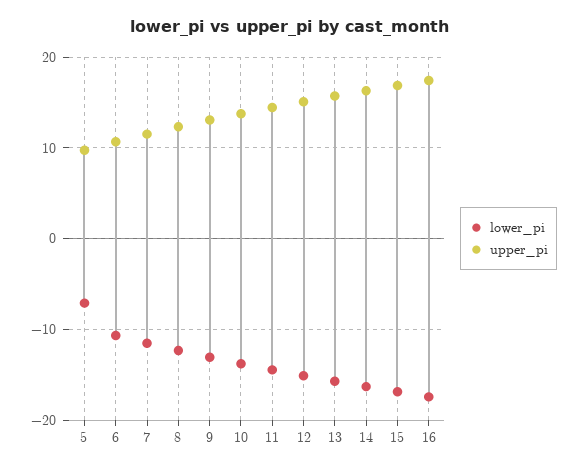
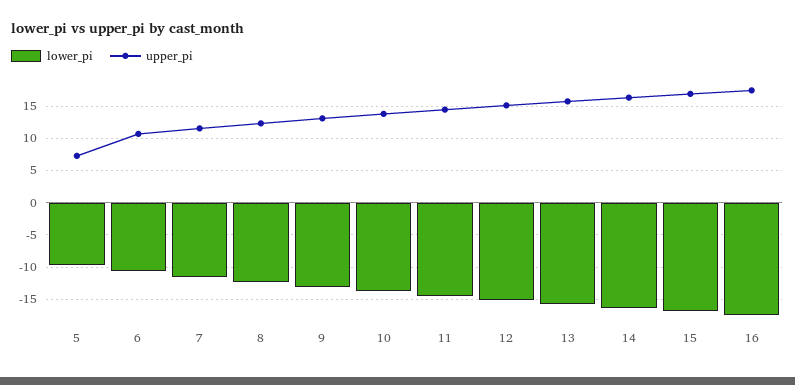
  {
    "lower_pi": {
-     "5": -7,
+     "5": -10,
      "6": -11,
      "7": -12,
      "8": -12,
      "9": -13,
      "10": -14,
      "11": -14,
      "12": -15,
      "13": -16,
      "14": -16,
      "15": -17,
      "16": -17
    },
    "upper_pi": {
-     "5": 10,
+     "5": 7,
      "6": 11,
      "7": 12,
      "8": 12,
      "9": 13,
      "10": 14,
      "11": 14,
      "12": 15,
      "13": 16,
      "14": 16,
      "15": 17,
      "16": 17
    }
  }

